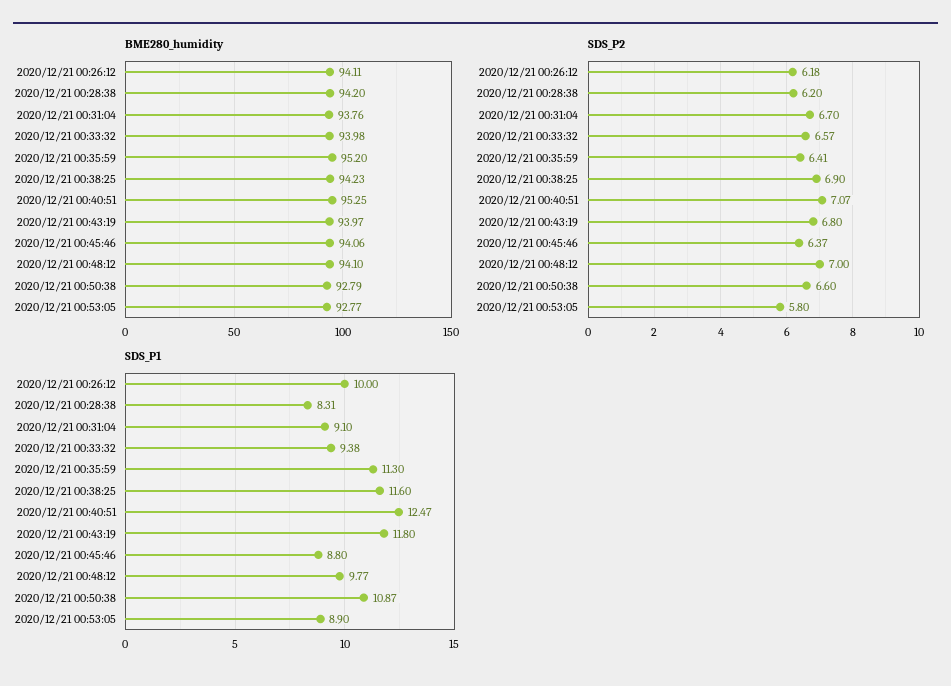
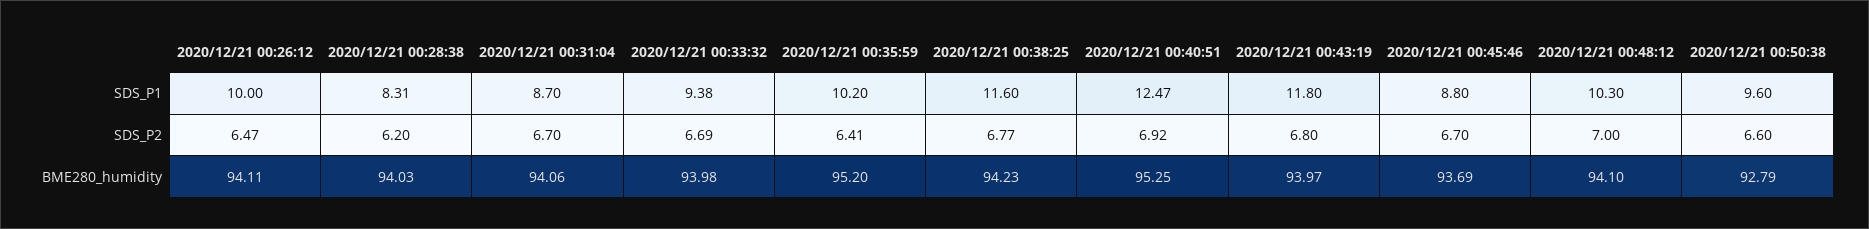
  {
    "BME280_humidity": {
      "2020/12/21 00:26:12": 94.11,
-     "2020/12/21 00:28:38": 94.2,
+     "2020/12/21 00:28:38": 94.03,
-     "2020/12/21 00:31:04": 93.76,
+     "2020/12/21 00:31:04": 94.06,
      "2020/12/21 00:33:32": 93.98,
      "2020/12/21 00:35:59": 95.2,
      "2020/12/21 00:38:25": 94.23,
      "2020/12/21 00:40:51": 95.25,
      "2020/12/21 00:43:19": 93.97,
-     "2020/12/21 00:45:46": 94.06,
+     "2020/12/21 00:45:46": 93.69,
      "2020/12/21 00:48:12": 94.1,
-     "2020/12/21 00:50:38": 92.79,
+     "2020/12/21 00:50:38": 92.79
-     "2020/12/21 00:53:05": 92.77
    },
    "SDS_P2": {
-     "2020/12/21 00:26:12": 6.18,
+     "2020/12/21 00:26:12": 6.47,
      "2020/12/21 00:28:38": 6.2,
      "2020/12/21 00:31:04": 6.7,
-     "2020/12/21 00:33:32": 6.57,
+     "2020/12/21 00:33:32": 6.69,
      "2020/12/21 00:35:59": 6.41,
-     "2020/12/21 00:38:25": 6.9,
+     "2020/12/21 00:38:25": 6.77,
-     "2020/12/21 00:40:51": 7.07,
+     "2020/12/21 00:40:51": 6.92,
      "2020/12/21 00:43:19": 6.8,
-     "2020/12/21 00:45:46": 6.37,
+     "2020/12/21 00:45:46": 6.7,
      "2020/12/21 00:48:12": 7,
-     "2020/12/21 00:50:38": 6.6,
+     "2020/12/21 00:50:38": 6.6
-     "2020/12/21 00:53:05": 5.8
    },
    "SDS_P1": {
      "2020/12/21 00:26:12": 10,
      "2020/12/21 00:28:38": 8.31,
-     "2020/12/21 00:31:04": 9.1,
+     "2020/12/21 00:31:04": 8.7,
      "2020/12/21 00:33:32": 9.38,
-     "2020/12/21 00:35:59": 11.3,
+     "2020/12/21 00:35:59": 10.2,
      "2020/12/21 00:38:25": 11.6,
      "2020/12/21 00:40:51": 12.47,
      "2020/12/21 00:43:19": 11.8,
      "2020/12/21 00:45:46": 8.8,
-     "2020/12/21 00:48:12": 9.77,
+     "2020/12/21 00:48:12": 10.3,
-     "2020/12/21 00:50:38": 10.87,
+     "2020/12/21 00:50:38": 9.6
-     "2020/12/21 00:53:05": 8.9
    }
  }

